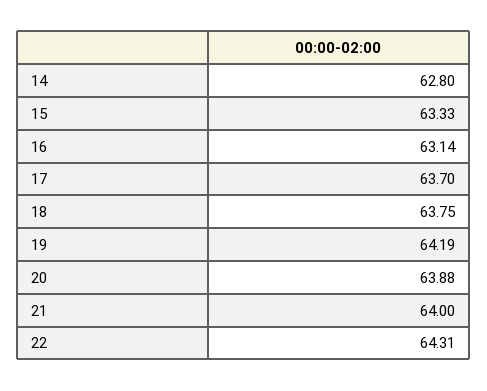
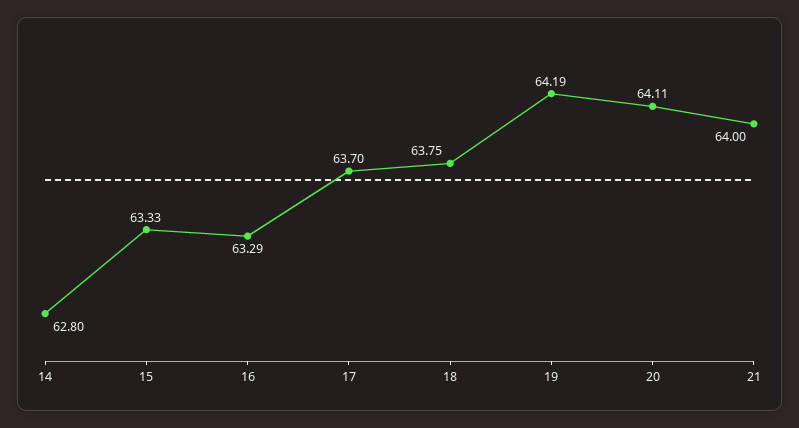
  {
    "14": 62.8,
    "15": 63.33,
-   "16": 63.14,
+   "16": 63.29,
    "17": 63.7,
    "18": 63.75,
    "19": 64.19,
-   "20": 63.88,
+   "20": 64.11,
-   "21": 64,
+   "21": 64
-   "22": 64.31
  }

